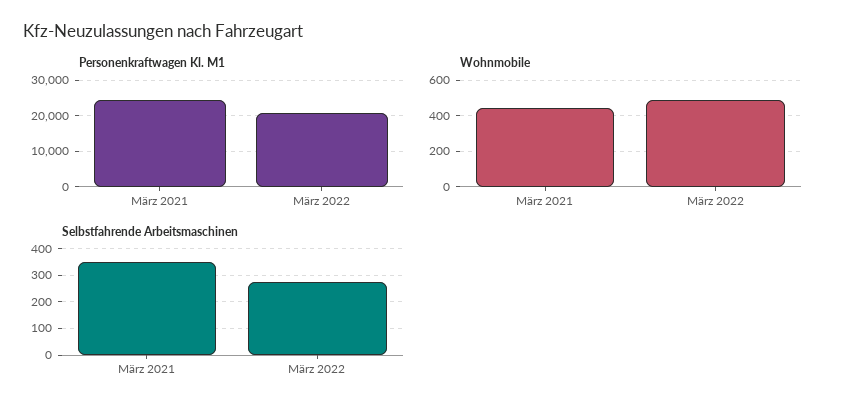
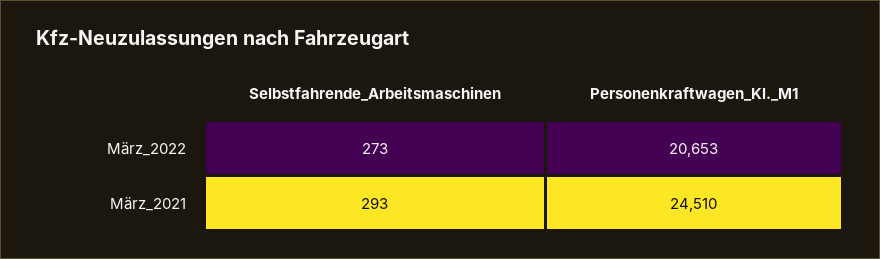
  {
    "Personenkraftwagen Kl. M1": {
      "März 2021": 24510,
      "März 2022": 20653
    },
-   "Wohnmobile": {
-     "März 2021": 450,
-     "März 2022": 500
-   },
    "Selbstfahrende Arbeitsmaschinen": {
-     "März 2021": 350,
+     "März 2021": 293,
      "März 2022": 273
    }
  }

